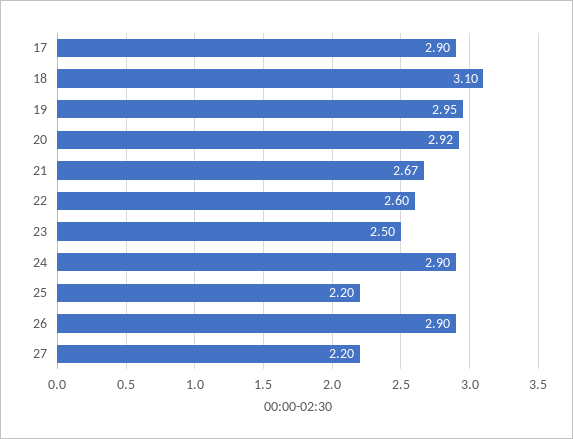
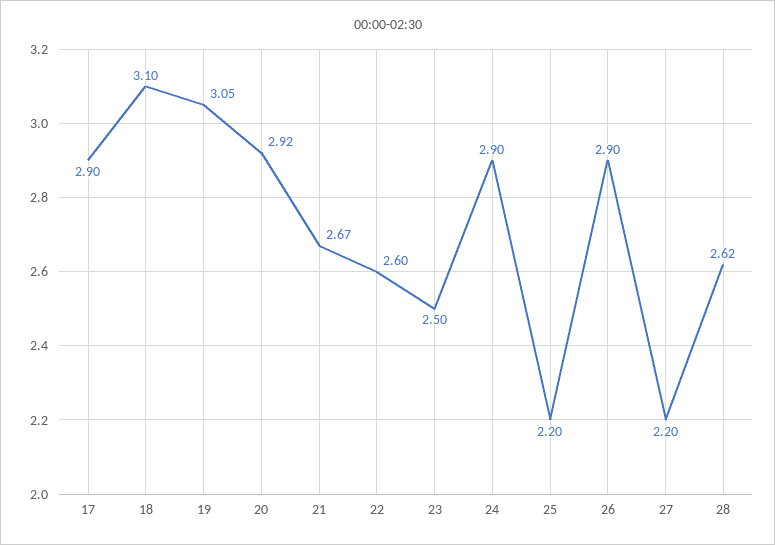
  {
    "17": 2.9,
    "18": 3.1,
-   "19": 2.95,
+   "19": 3.05,
    "20": 2.92,
    "21": 2.67,
    "22": 2.6,
    "23": 2.5,
    "24": 2.9,
    "25": 2.2,
    "26": 2.9,
-   "27": 2.2
+   "27": 2.2,
+   "28": 2.62
  }

